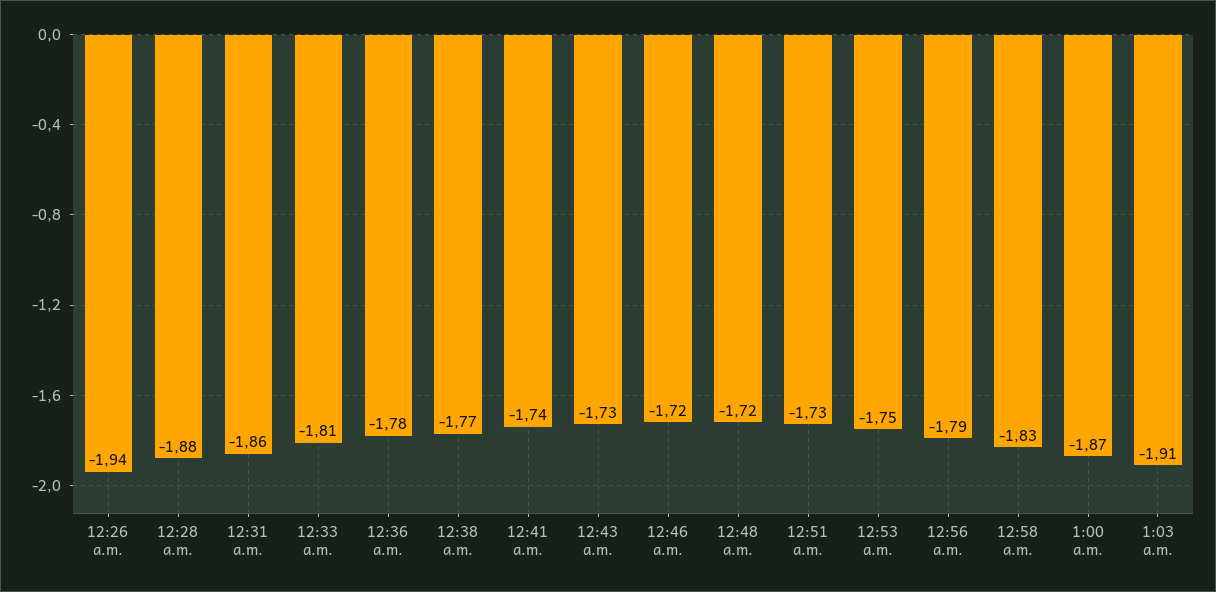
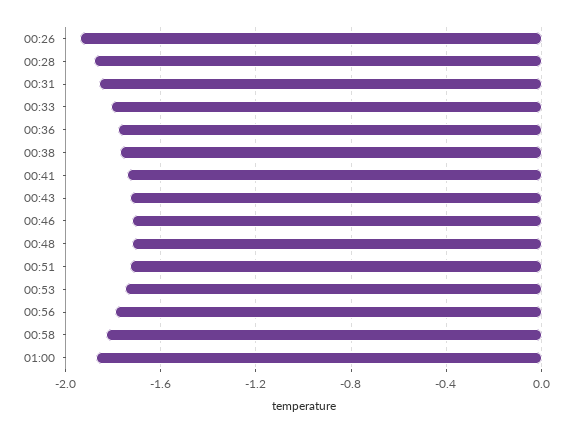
  {
    "12:26 a.m.": -1.94,
    "12:28 a.m.": -1.88,
    "12:31 a.m.": -1.86,
    "12:33 a.m.": -1.81,
    "12:36 a.m.": -1.78,
    "12:38 a.m.": -1.77,
    "12:41 a.m.": -1.74,
    "12:43 a.m.": -1.73,
    "12:46 a.m.": -1.72,
    "12:48 a.m.": -1.72,
    "12:51 a.m.": -1.73,
    "12:53 a.m.": -1.75,
    "12:56 a.m.": -1.79,
    "12:58 a.m.": -1.83,
-   "1:00 a.m.": -1.87,
+   "1:00 a.m.": -1.87
-   "1:03 a.m.": -1.91
  }

